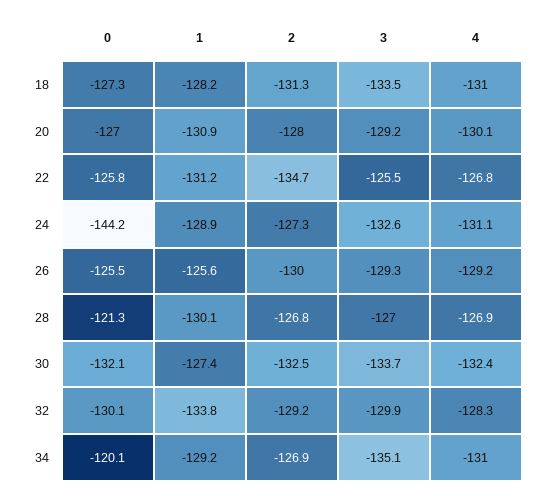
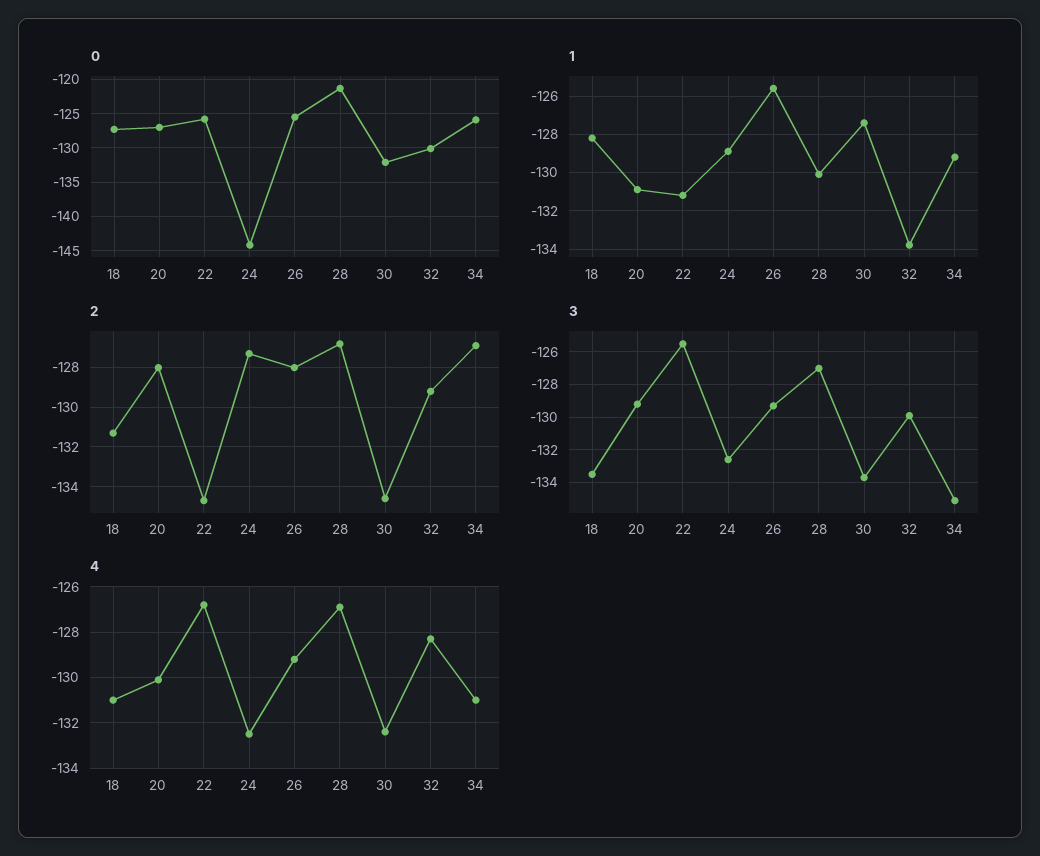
  {
    "0": {
      "18": -127.3,
      "20": -127,
      "22": -125.8,
      "24": -144.2,
      "26": -125.5,
      "28": -121.3,
      "30": -132.1,
      "32": -130.1,
-     "34": -120.1
+     "34": -126
    },
    "1": {
      "18": -128.2,
      "20": -130.9,
      "22": -131.2,
      "24": -128.9,
      "26": -125.6,
      "28": -130.1,
      "30": -127.4,
      "32": -133.8,
      "34": -129.2
    },
    "2": {
      "18": -131.3,
      "20": -128,
      "22": -134.7,
      "24": -127.3,
-     "26": -130,
+     "26": -128,
      "28": -126.8,
-     "30": -132.5,
+     "30": -134.5,
      "32": -129.2,
      "34": -126.9
    },
    "3": {
      "18": -133.5,
      "20": -129.2,
      "22": -125.5,
      "24": -132.6,
      "26": -129.3,
      "28": -127,
      "30": -133.7,
      "32": -129.9,
      "34": -135.1
    },
    "4": {
      "18": -131,
      "20": -130.1,
      "22": -126.8,
-     "24": -131.1,
+     "24": -132.5,
      "26": -129.2,
      "28": -126.9,
      "30": -132.4,
      "32": -128.3,
      "34": -131
    }
  }

